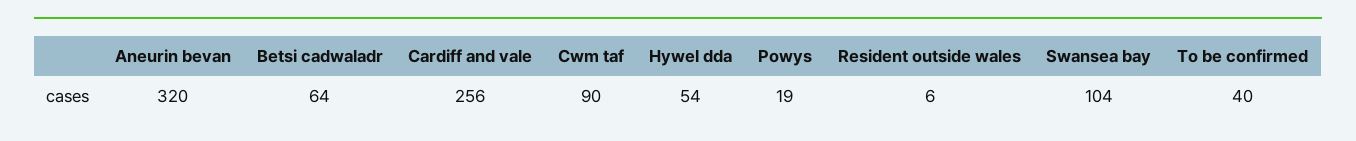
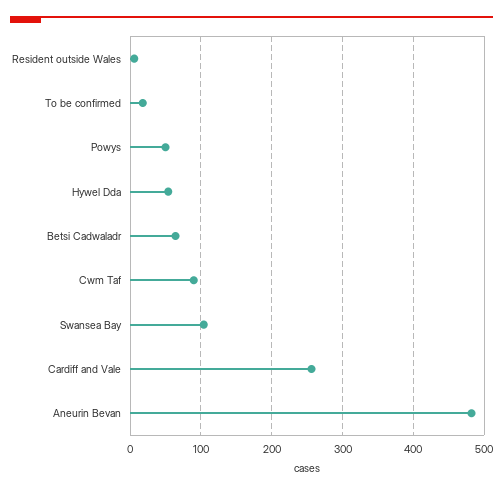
  {
-   "Aneurin bevan": 320,
+   "Aneurin bevan": 480,
    "Betsi cadwaladr": 64,
    "Cardiff and vale": 256,
    "Cwm taf": 90,
    "Hywel dda": 54,
-   "Powys": 19,
+   "Powys": 50,
    "Resident outside wales": 6,
    "Swansea bay": 104,
-   "To be confirmed": 40
+   "To be confirmed": 20
  }

